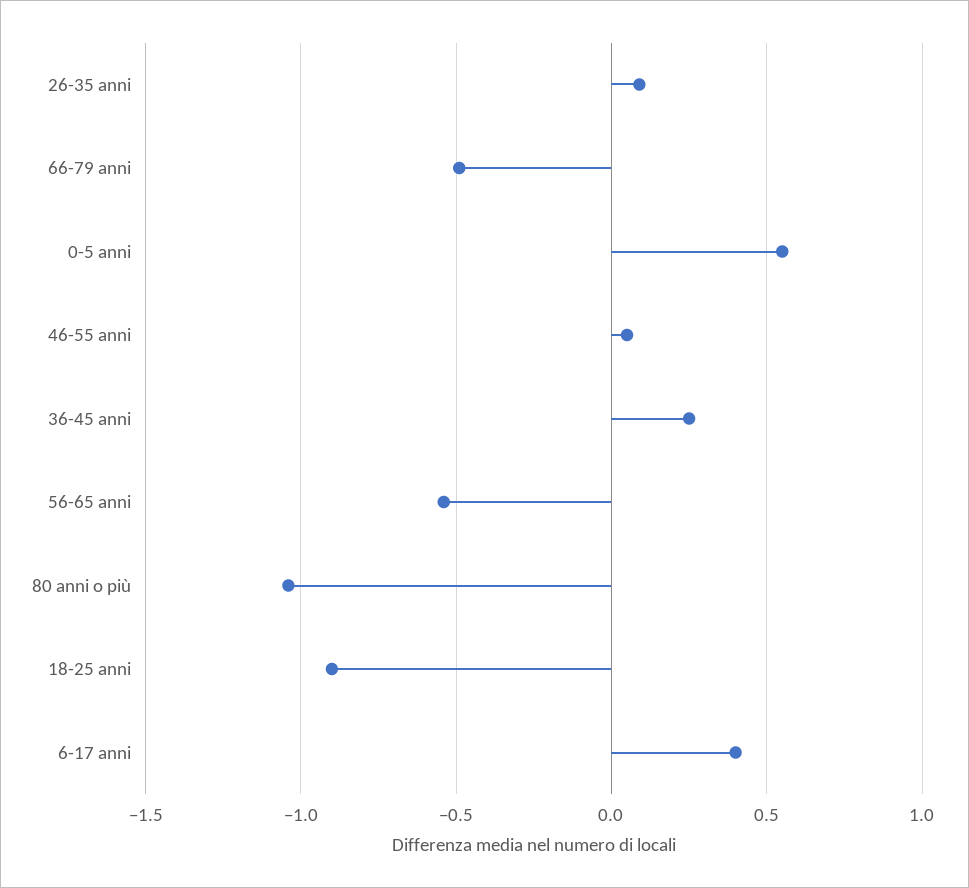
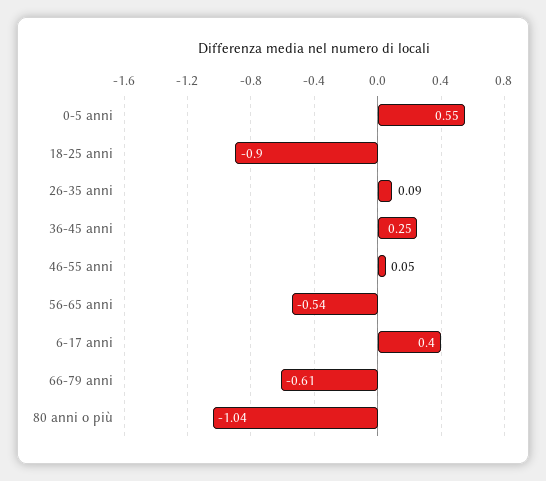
  {
    "26-35 anni": 0.09,
-   "66-79 anni": -0.5,
+   "66-79 anni": -0.61,
    "0-5 anni": 0.55,
    "46-55 anni": 0.05,
    "36-45 anni": 0.25,
    "56-65 anni": -0.54,
    "80 anni o più": -1.04,
    "18-25 anni": -0.9,
    "6-17 anni": 0.4
  }

